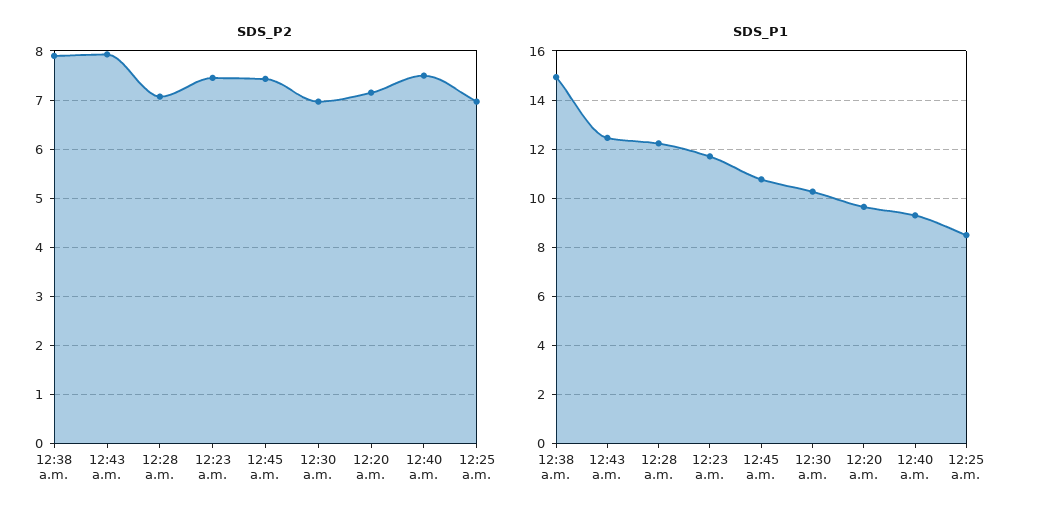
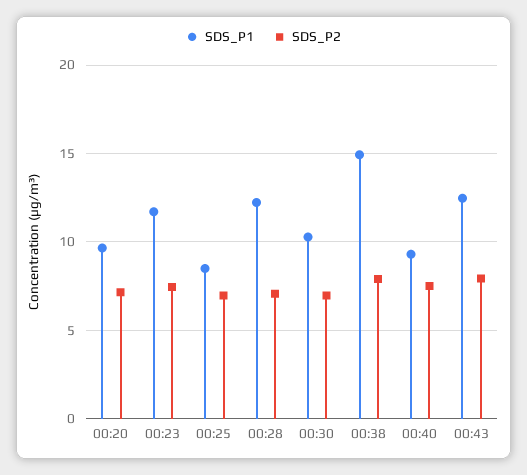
  {
    "SDS_P2": {
      "12:38 a.m.": 8,
      "12:43 a.m.": 8,
      "12:28 a.m.": 7,
      "12:23 a.m.": 7.4,
-     "12:45 a.m.": 7.4,
      "12:30 a.m.": 7,
      "12:20 a.m.": 7.2,
      "12:40 a.m.": 7.6,
      "12:25 a.m.": 7
    },
    "SDS_P1": {
      "12:38 a.m.": 15,
      "12:43 a.m.": 12.5,
      "12:28 a.m.": 12.25,
      "12:23 a.m.": 11.75,
-     "12:45 a.m.": 10.75,
      "12:30 a.m.": 10.25,
      "12:20 a.m.": 9.75,
      "12:40 a.m.": 9.25,
      "12:25 a.m.": 8.5
    }
  }

